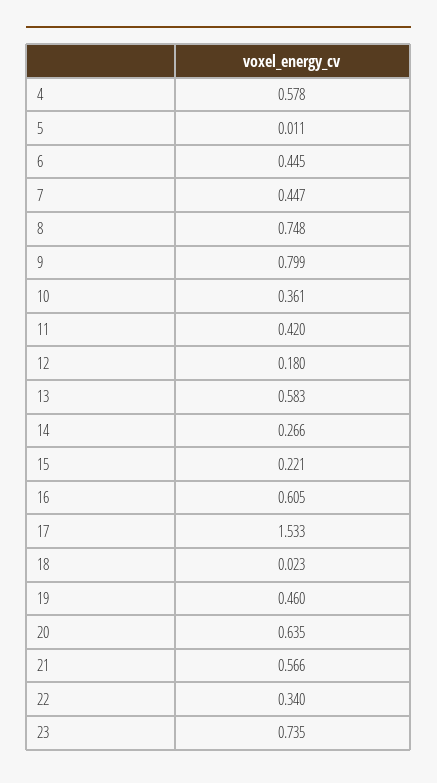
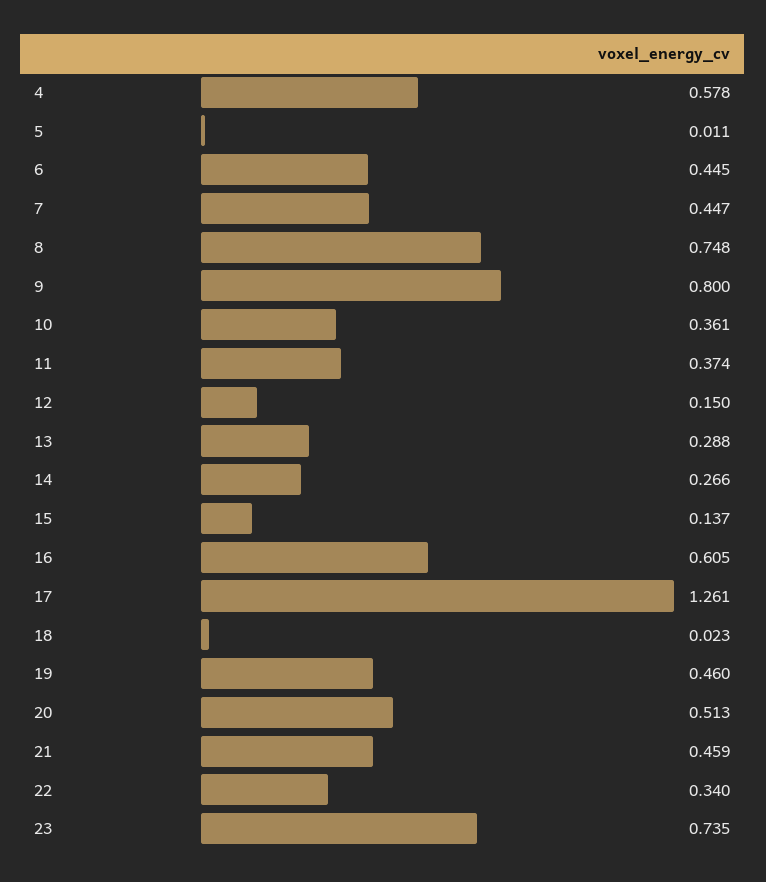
  {
    "4": 0.578,
    "5": 0.011,
    "6": 0.445,
    "7": 0.447,
    "8": 0.748,
-   "9": 0.799,
+   "9": 0.8,
    "10": 0.361,
-   "11": 0.42,
+   "11": 0.374,
-   "12": 0.18,
+   "12": 0.15,
-   "13": 0.583,
+   "13": 0.288,
    "14": 0.266,
-   "15": 0.221,
+   "15": 0.137,
    "16": 0.605,
-   "17": 1.533,
+   "17": 1.261,
    "18": 0.023,
    "19": 0.46,
-   "20": 0.635,
+   "20": 0.513,
-   "21": 0.566,
+   "21": 0.459,
    "22": 0.34,
    "23": 0.735
  }

